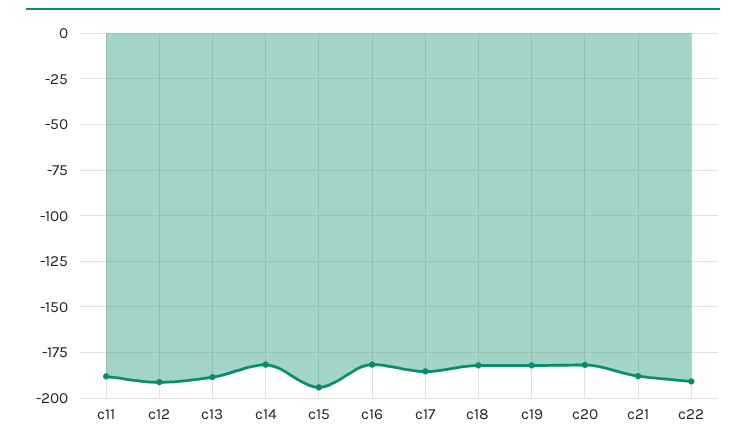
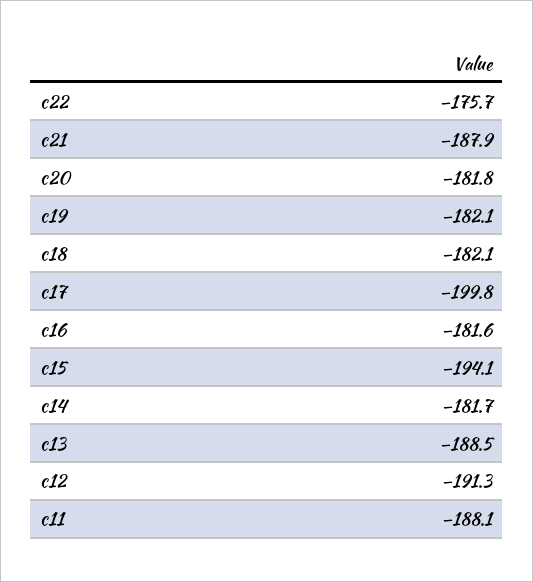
  {
    "c11": -188.1,
    "c12": -191.3,
    "c13": -188.5,
    "c14": -181.7,
    "c15": -194.1,
    "c16": -181.6,
-   "c17": -185,
+   "c17": -199.8,
    "c18": -182.1,
    "c19": -182.1,
    "c20": -181.8,
    "c21": -187.9,
-   "c22": -190
+   "c22": -175.7
  }

